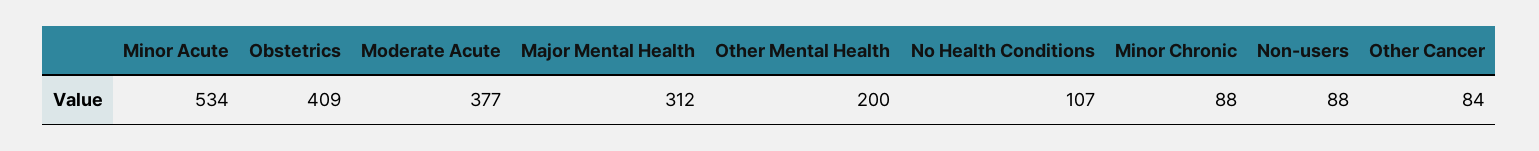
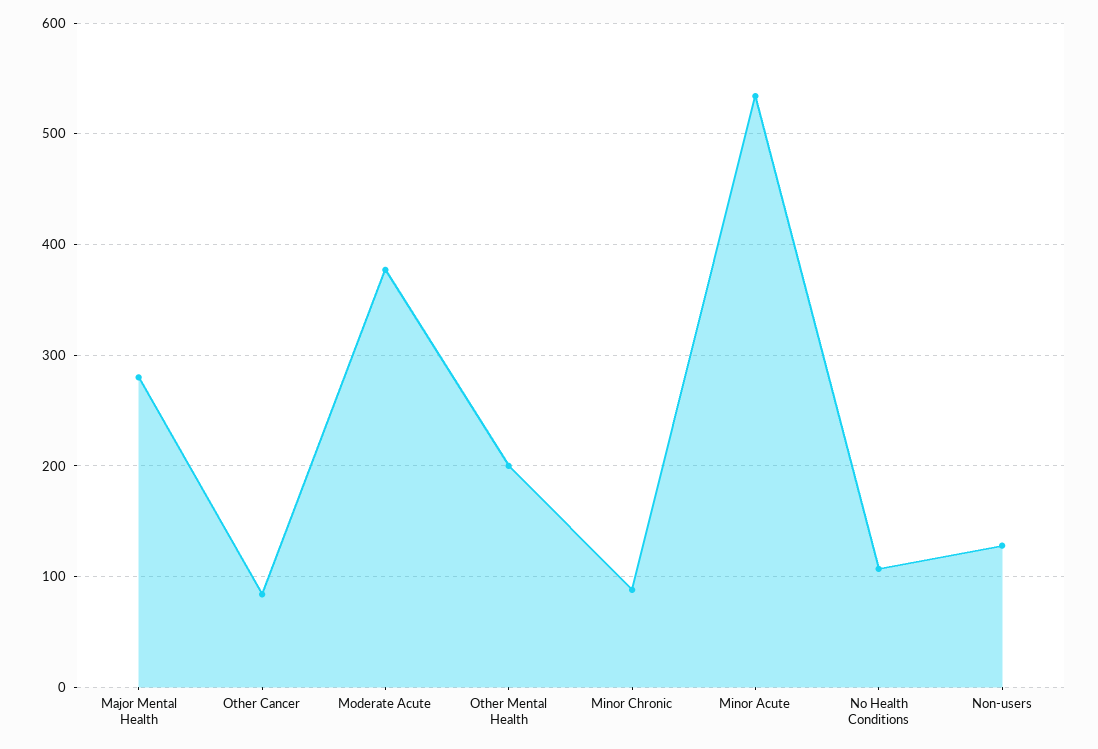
  {
    "Minor Acute": 534,
-   "Obstetrics": 409,
    "Moderate Acute": 377,
-   "Major Mental Health": 312,
+   "Major Mental Health": 280,
    "Other Mental Health": 200,
    "No Health Conditions": 107,
    "Minor Chronic": 88,
-   "Non-users": 88,
+   "Non-users": 130,
    "Other Cancer": 84
  }

